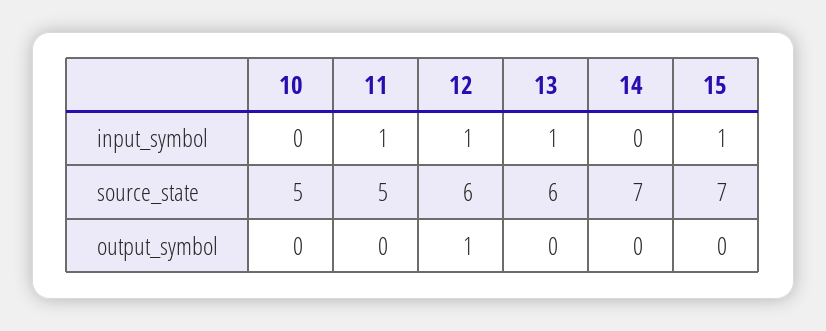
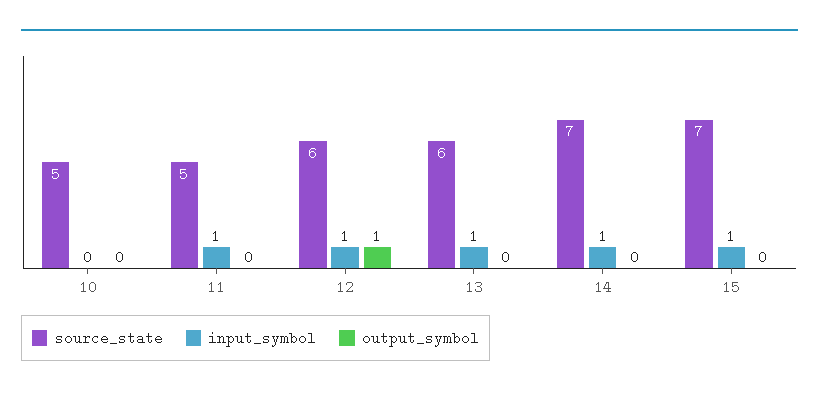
  {
    "input_symbol": {
      "10": 0,
      "11": 1,
      "12": 1,
      "13": 1,
-     "14": 0,
+     "14": 1,
      "15": 1
    },
    "source_state": {
      "10": 5,
      "11": 5,
      "12": 6,
      "13": 6,
      "14": 7,
      "15": 7
    },
    "output_symbol": {
      "10": 0,
      "11": 0,
      "12": 1,
      "13": 0,
      "14": 0,
      "15": 0
    }
  }

